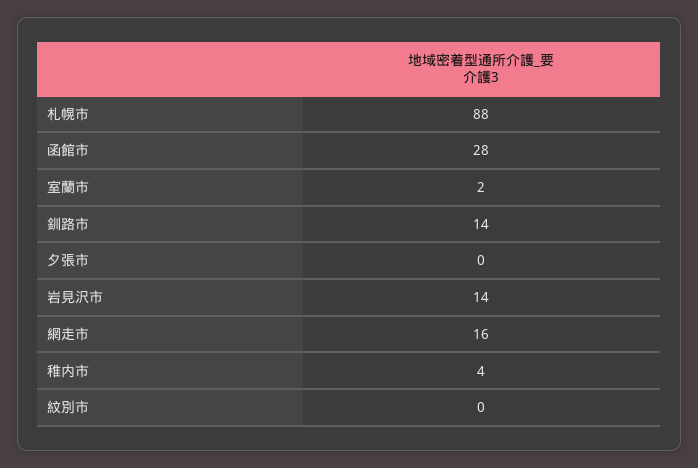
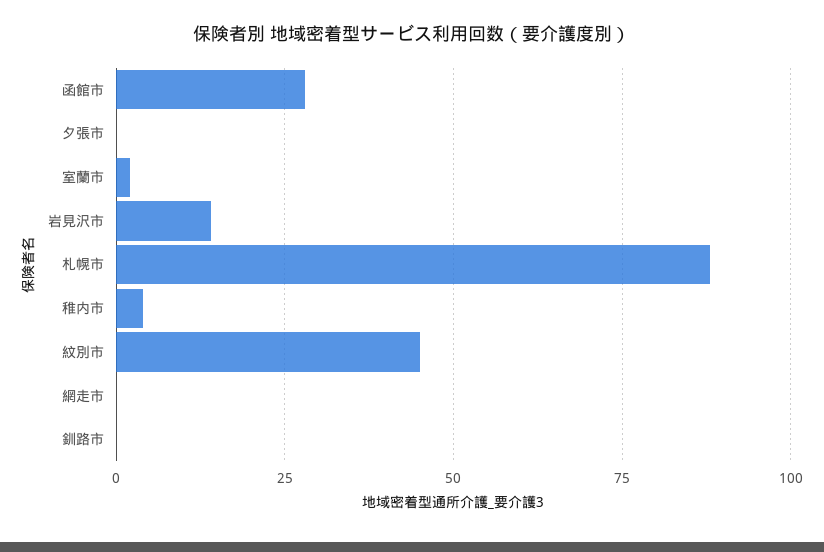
  {
    "札幌市": 88,
    "函館市": 28,
    "室蘭市": 2,
-   "釧路市": 14,
+   "釧路市": 0,
    "夕張市": 0,
    "岩見沢市": 14,
-   "網走市": 16,
+   "網走市": 0,
    "稚内市": 4,
-   "紋別市": 0
+   "紋別市": 45
  }

